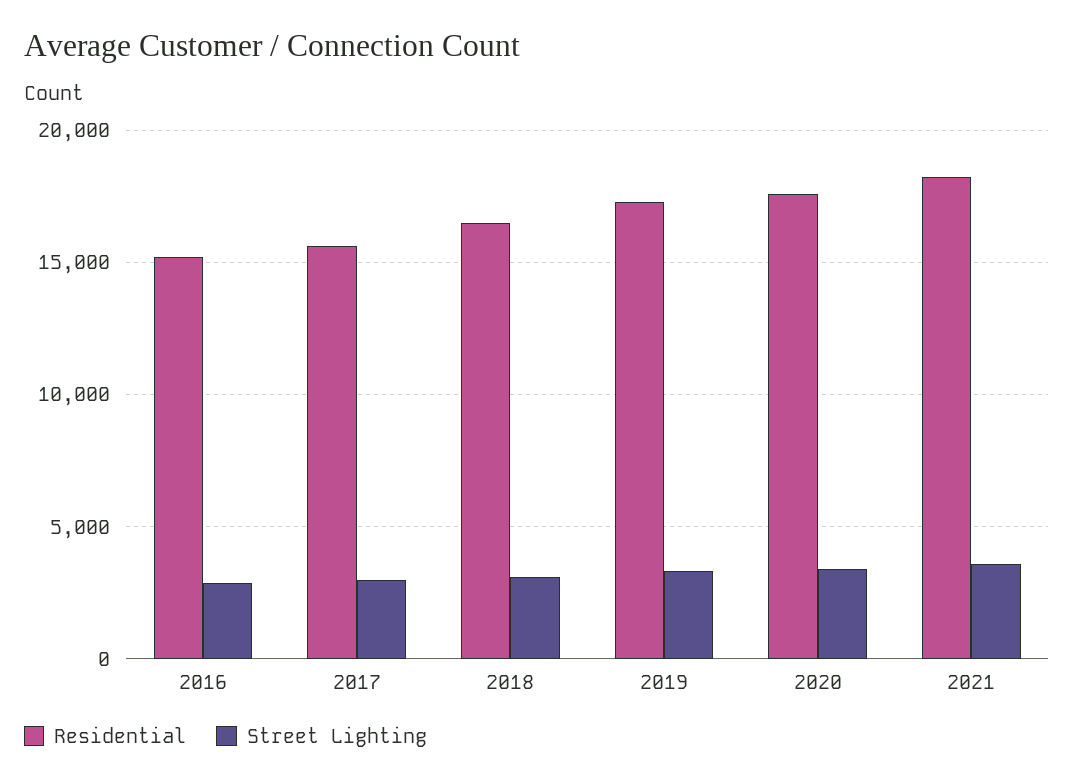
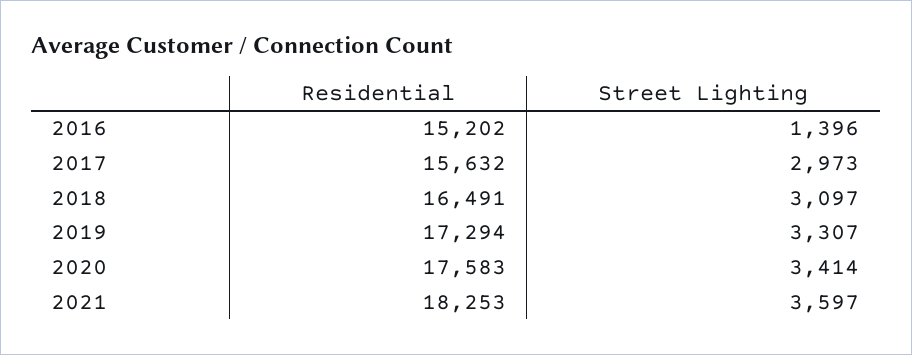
  {
    "Residential": {
      "2016": 15202,
      "2017": 15632,
      "2018": 16491,
      "2019": 17294,
      "2020": 17583,
      "2021": 18253
    },
    "Street Lighting": {
-     "2016": 3000,
+     "2016": 1396,
      "2017": 2973,
      "2018": 3097,
      "2019": 3307,
      "2020": 3414,
      "2021": 3597
    }
  }

